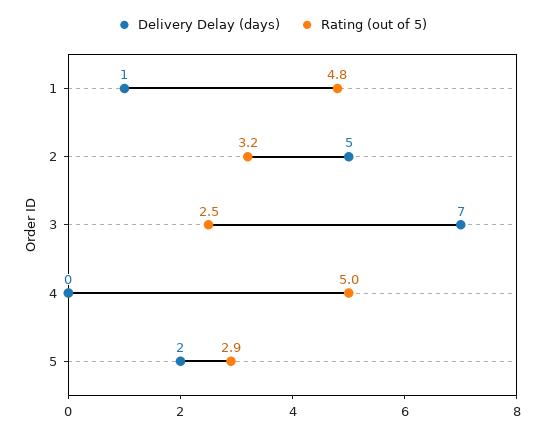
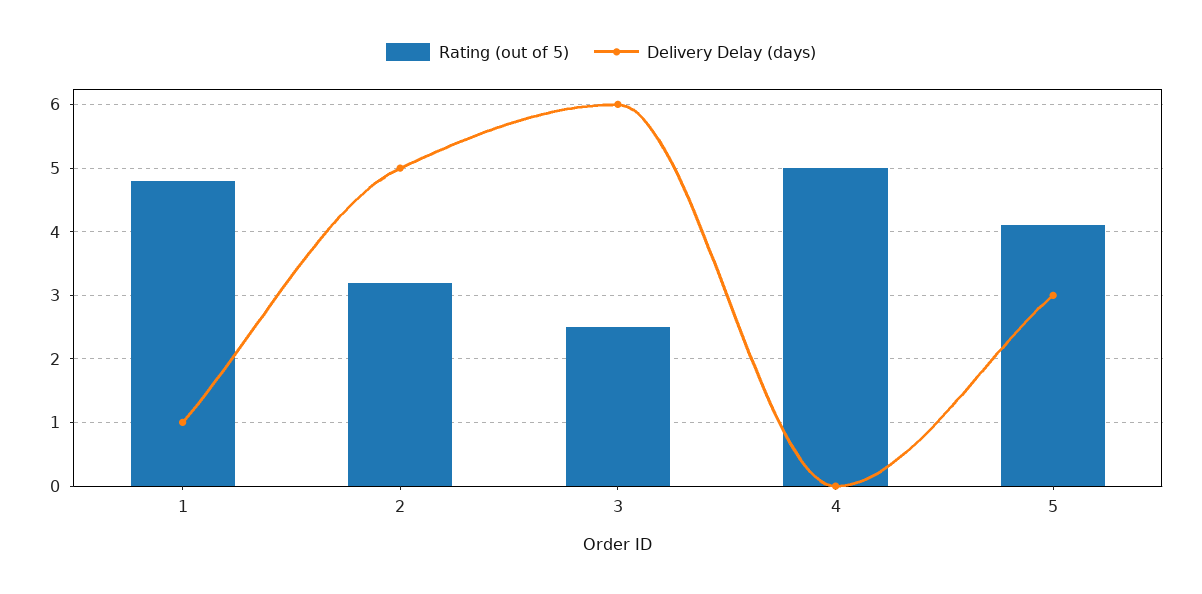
  {
    "Delivery Delay (days)": {
      "1": 1,
      "2": 5,
-     "3": 7,
+     "3": 6,
      "4": 0,
-     "5": 2
+     "5": 3
    },
    "Rating (out of 5)": {
      "1": 4.8,
      "2": 3.2,
      "3": 2.5,
      "4": 5,
-     "5": 2.9
+     "5": 4.1
    }
  }

